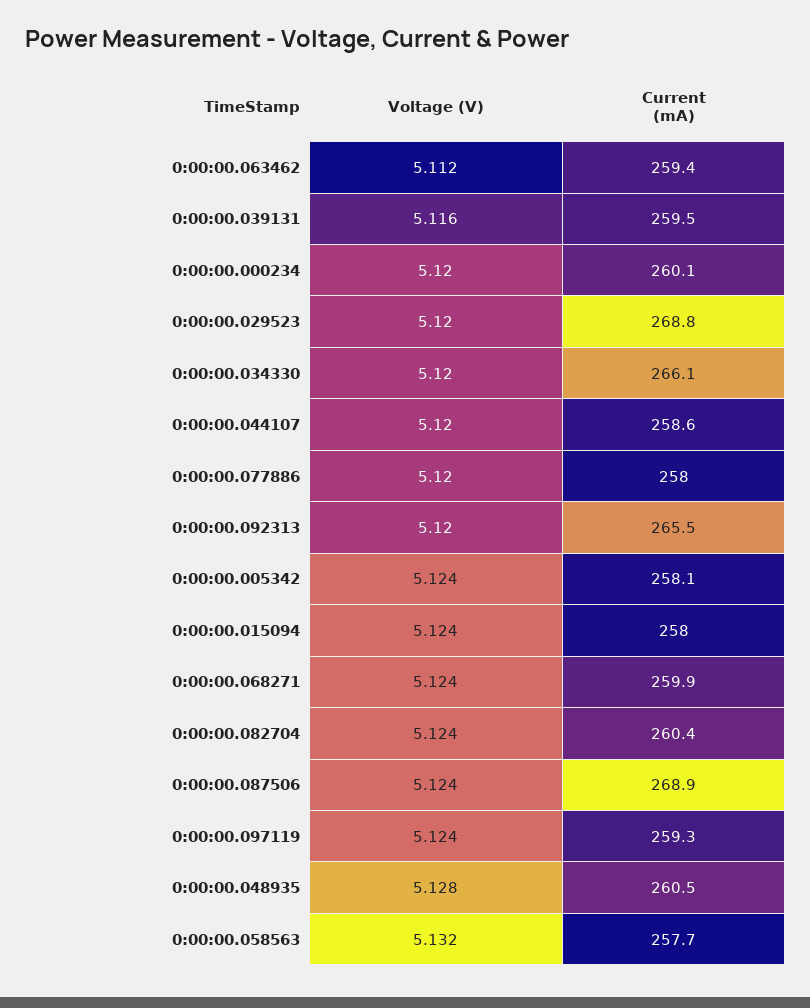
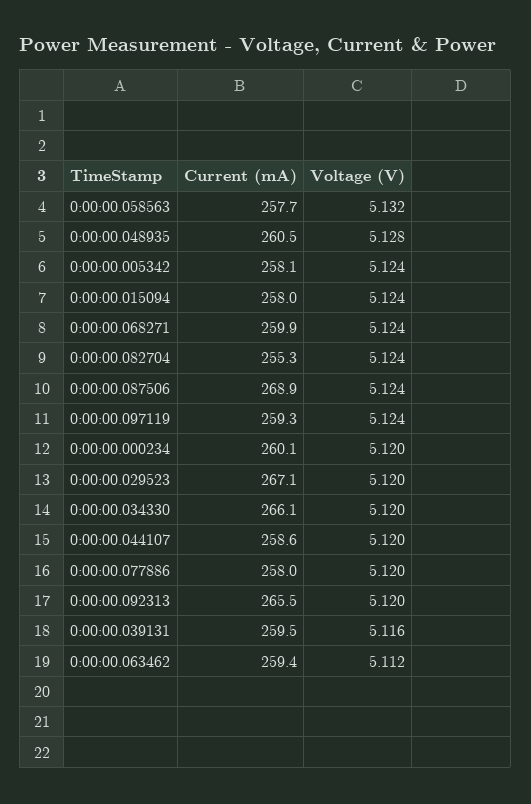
  {
    "Voltage (V)": {
      "0:00:00.063462": 5.112,
      "0:00:00.039131": 5.116,
      "0:00:00.000234": 5.12,
      "0:00:00.029523": 5.12,
      "0:00:00.034330": 5.12,
      "0:00:00.044107": 5.12,
      "0:00:00.077886": 5.12,
      "0:00:00.092313": 5.12,
      "0:00:00.005342": 5.124,
      "0:00:00.015094": 5.124,
      "0:00:00.068271": 5.124,
      "0:00:00.082704": 5.124,
      "0:00:00.087506": 5.124,
      "0:00:00.097119": 5.124,
      "0:00:00.048935": 5.128,
      "0:00:00.058563": 5.132
    },
    "Current (mA)": {
      "0:00:00.063462": 259.4,
      "0:00:00.039131": 259.5,
      "0:00:00.000234": 260.1,
-     "0:00:00.029523": 268.8,
+     "0:00:00.029523": 267.1,
      "0:00:00.034330": 266.1,
      "0:00:00.044107": 258.6,
      "0:00:00.077886": 258,
      "0:00:00.092313": 265.5,
      "0:00:00.005342": 258.1,
      "0:00:00.015094": 258,
      "0:00:00.068271": 259.9,
-     "0:00:00.082704": 260.4,
+     "0:00:00.082704": 255.3,
      "0:00:00.087506": 268.9,
      "0:00:00.097119": 259.3,
      "0:00:00.048935": 260.5,
      "0:00:00.058563": 257.7
    }
  }

